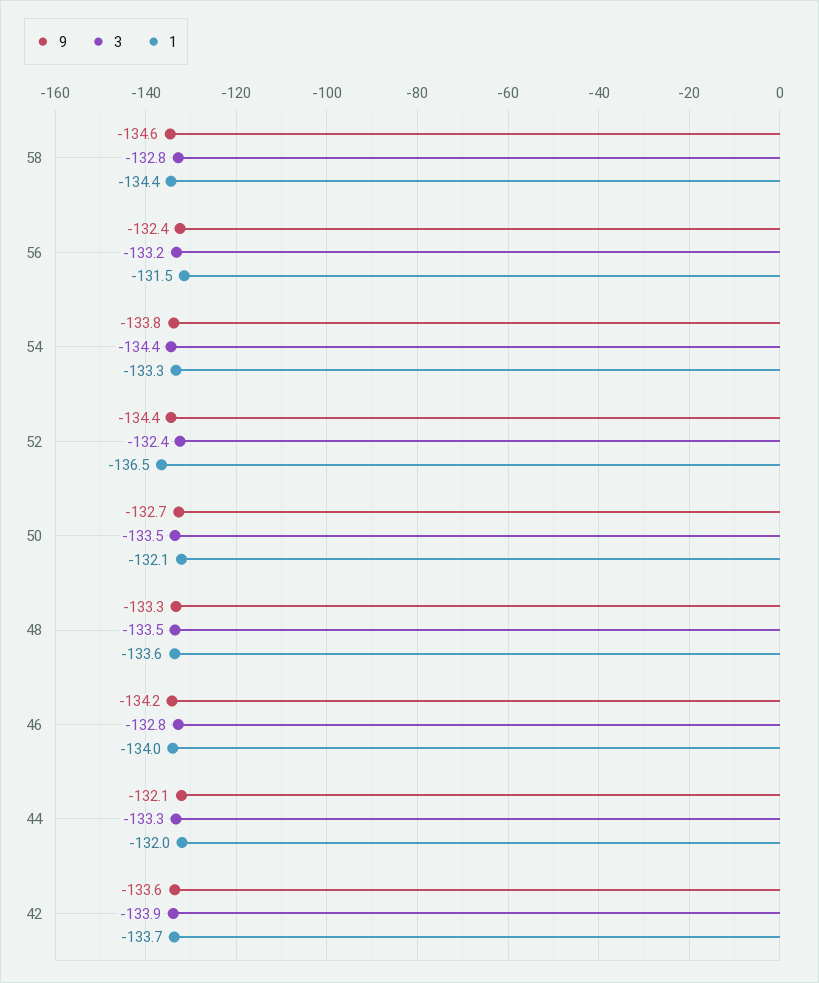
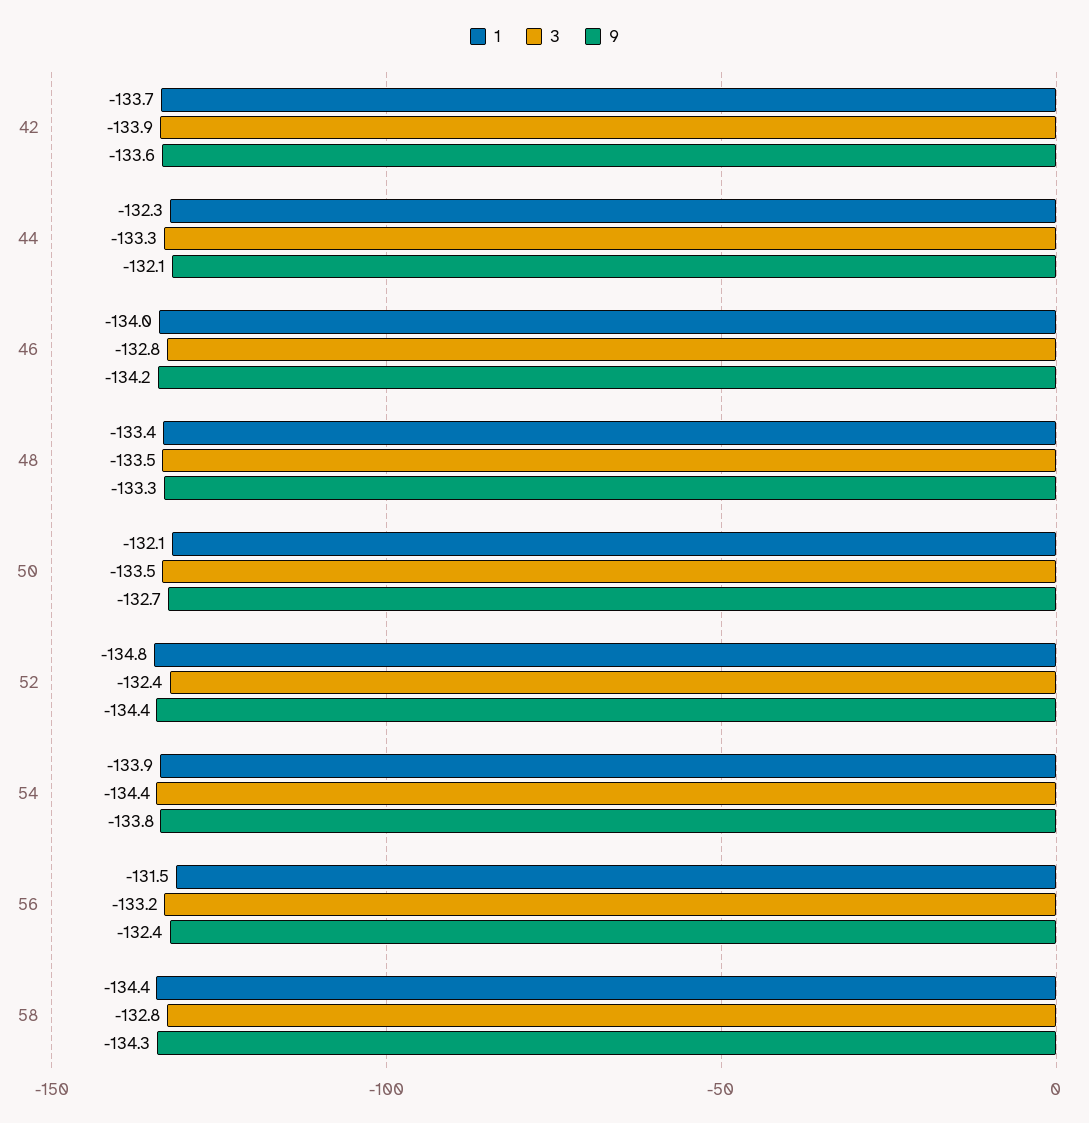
  {
    "9": {
-     "58": -134.6,
+     "58": -134.3,
      "56": -132.4,
      "54": -133.8,
      "52": -134.4,
      "50": -132.7,
      "48": -133.3,
      "46": -134.2,
      "44": -132.1,
      "42": -133.6
    },
    "3": {
      "58": -132.8,
      "56": -133.2,
      "54": -134.4,
      "52": -132.4,
      "50": -133.5,
      "48": -133.5,
      "46": -132.8,
      "44": -133.3,
      "42": -133.9
    },
    "1": {
      "58": -134.4,
      "56": -131.5,
-     "54": -133.3,
+     "54": -133.9,
-     "52": -136.5,
+     "52": -134.8,
      "50": -132.1,
-     "48": -133.6,
+     "48": -133.4,
      "46": -134,
-     "44": -132,
+     "44": -132.3,
      "42": -133.7
    }
  }

